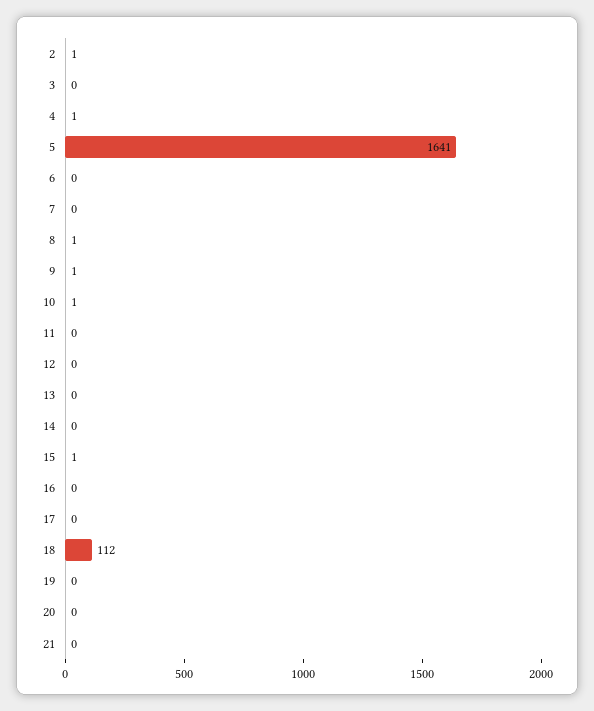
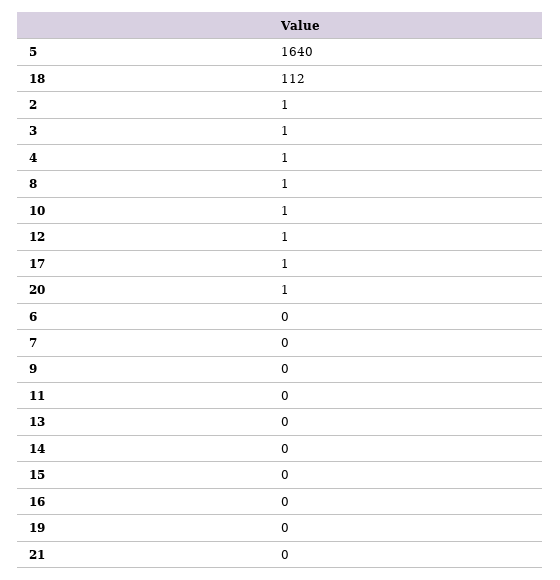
  {
    "2": 1,
-   "3": 0,
+   "3": 1,
    "4": 1,
-   "5": 1641,
+   "5": 1640,
    "6": 0,
    "7": 0,
    "8": 1,
-   "9": 1,
+   "9": 0,
    "10": 1,
    "11": 0,
-   "12": 0,
+   "12": 1,
    "13": 0,
    "14": 0,
-   "15": 1,
+   "15": 0,
    "16": 0,
-   "17": 0,
+   "17": 1,
    "18": 112,
    "19": 0,
-   "20": 0,
+   "20": 1,
    "21": 0
  }

